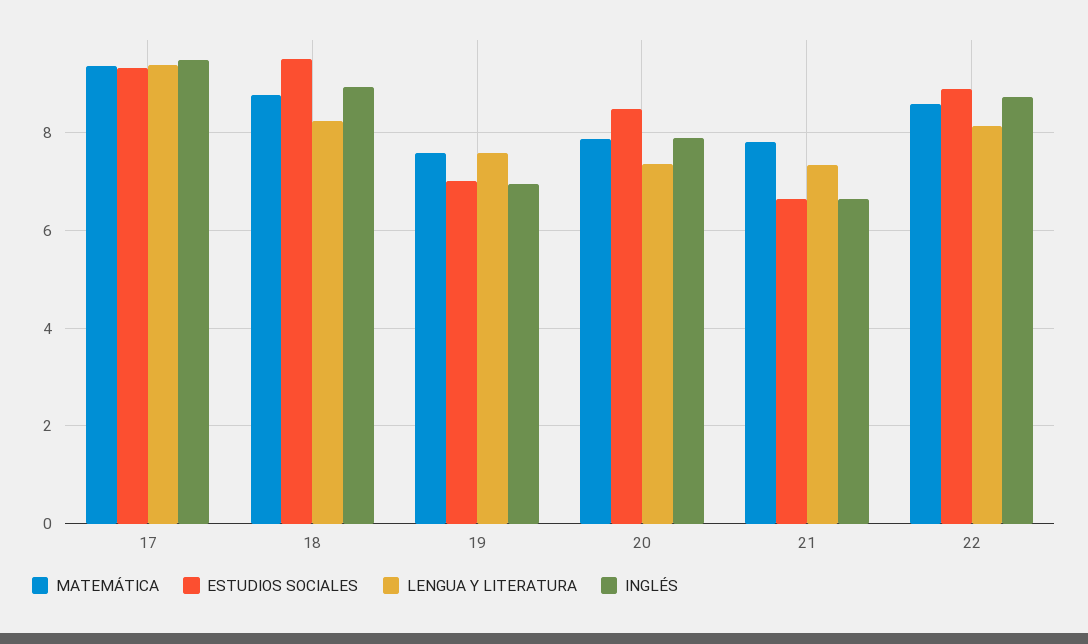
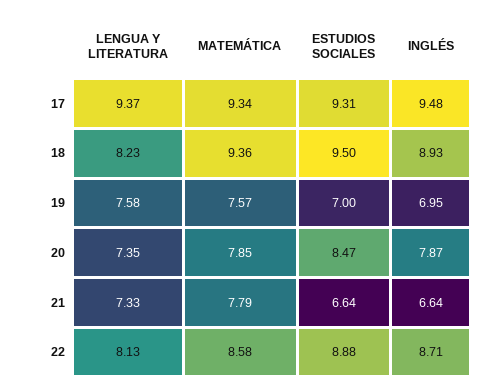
  {
    "MATEMÁTICA": {
      "17": 9.34,
-     "18": 8.8,
+     "18": 9.36,
      "19": 7.57,
      "20": 7.85,
      "21": 7.79,
      "22": 8.58
    },
    "ESTUDIOS SOCIALES": {
      "17": 9.31,
      "18": 9.5,
      "19": 7,
      "20": 8.47,
      "21": 6.64,
      "22": 8.88
    },
    "LENGUA Y LITERATURA": {
      "17": 9.37,
      "18": 8.23,
      "19": 7.58,
      "20": 7.35,
      "21": 7.33,
      "22": 8.13
    },
    "INGLÉS": {
      "17": 9.48,
      "18": 8.93,
      "19": 6.95,
      "20": 7.87,
      "21": 6.64,
      "22": 8.71
    }
  }

